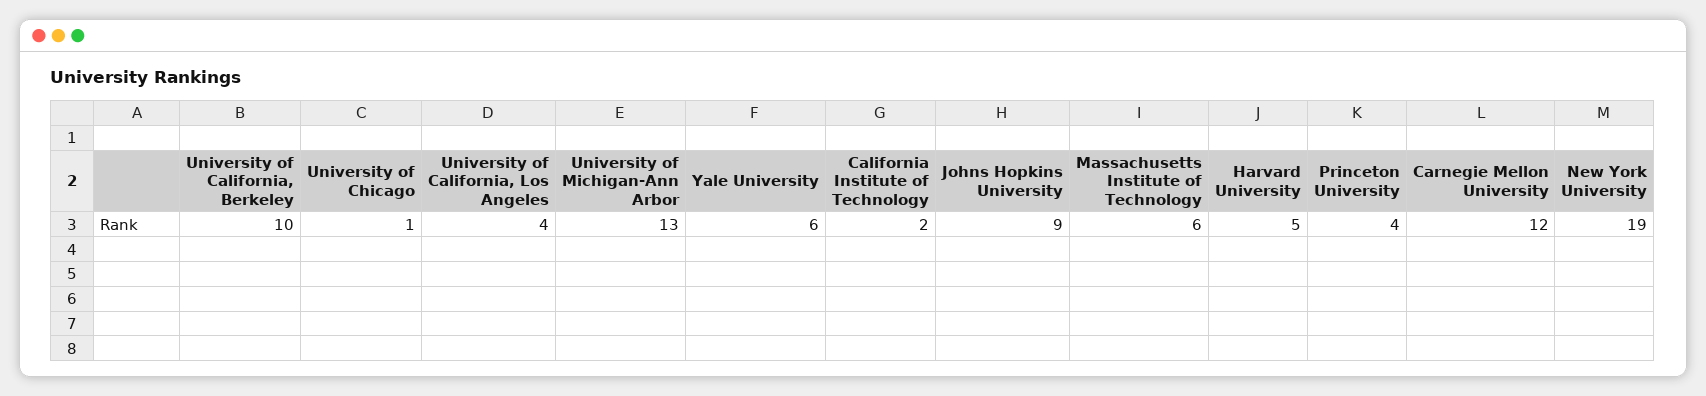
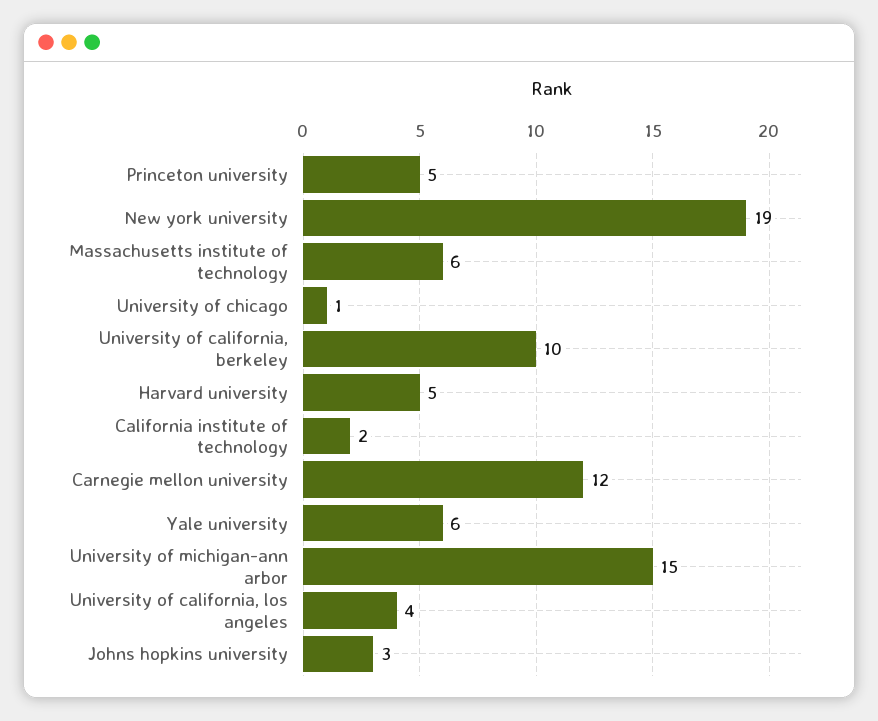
  {
    "University of California, Berkeley": 10,
    "University of Chicago": 1,
    "University of California, Los Angeles": 4,
-   "University of Michigan-Ann Arbor": 13,
+   "University of Michigan-Ann Arbor": 15,
    "Yale University": 6,
    "California Institute of Technology": 2,
-   "Johns Hopkins University": 9,
+   "Johns Hopkins University": 3,
    "Massachusetts Institute of Technology": 6,
    "Harvard University": 5,
-   "Princeton University": 4,
+   "Princeton University": 5,
    "Carnegie Mellon University": 12,
    "New York University": 19
  }

